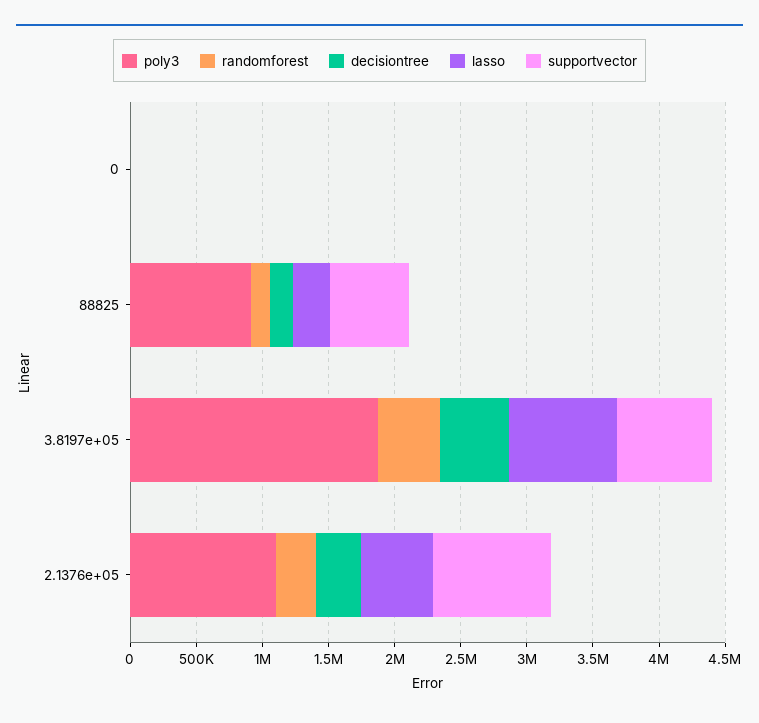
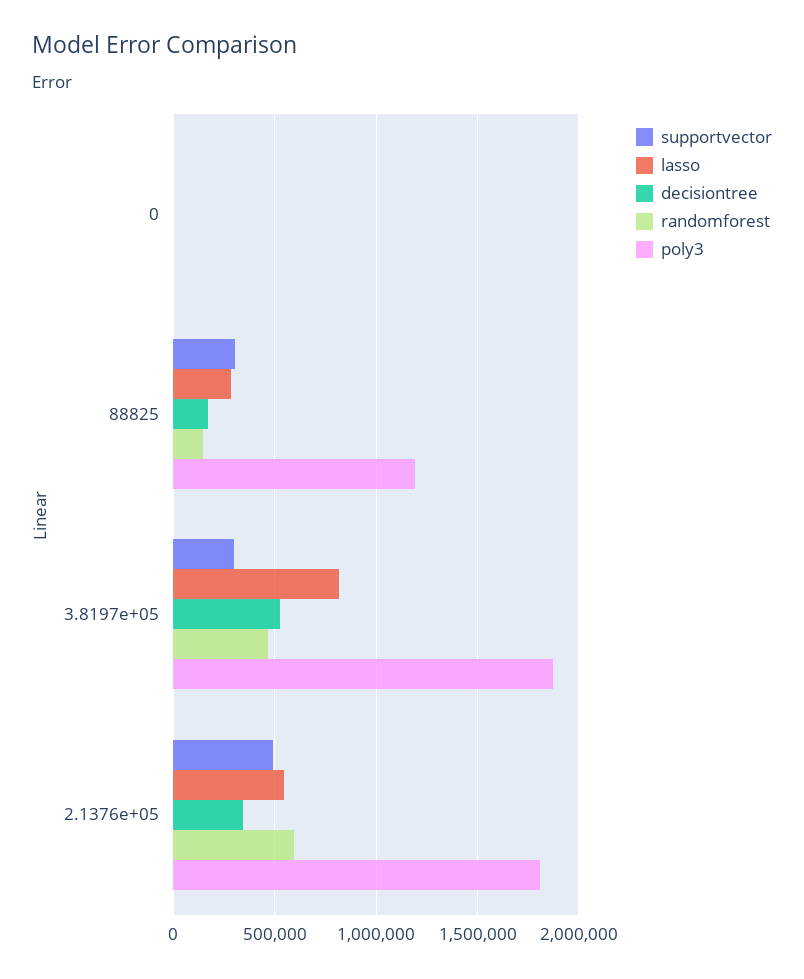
  {
    "poly3": {
      "0": 0,
-     "88825": 900000,
+     "88825": 1200000,
      "3.8197e+05": 1850000,
-     "2.1376e+05": 1100000
+     "2.1376e+05": 1800000
    },
    "randomforest": {
      "0": 0,
      "88825": 150000,
      "3.8197e+05": 450000,
-     "2.1376e+05": 300000
+     "2.1376e+05": 600000
    },
    "decisiontree": {
      "0": 0,
      "88825": 150000,
      "3.8197e+05": 500000,
      "2.1376e+05": 350000
    },
    "lasso": {
      "0": 0,
      "88825": 300000,
      "3.8197e+05": 800000,
      "2.1376e+05": 550000
    },
    "supportvector": {
      "0": 0,
-     "88825": 600000,
+     "88825": 300000,
-     "3.8197e+05": 700000,
+     "3.8197e+05": 300000,
-     "2.1376e+05": 900000
+     "2.1376e+05": 500000
    }
  }

